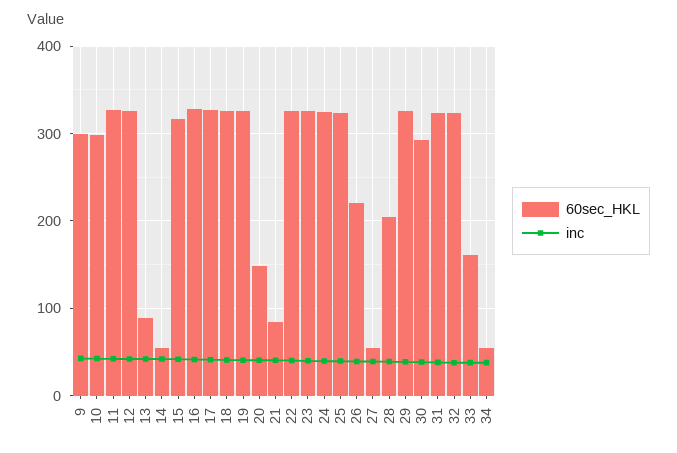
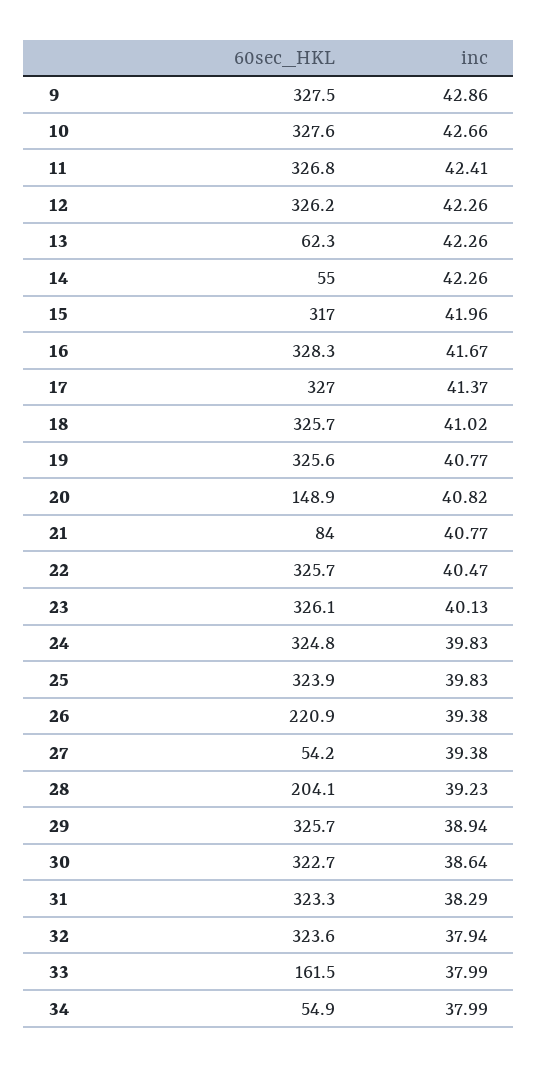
  {
    "60sec_HKL": {
-     "9": 300,
+     "9": 327.5,
-     "10": 300,
+     "10": 327.6,
      "11": 326.8,
      "12": 326.2,
-     "13": 90,
+     "13": 62.3,
      "14": 55,
      "15": 317,
      "16": 328.3,
      "17": 327,
      "18": 325.7,
      "19": 325.6,
      "20": 148.9,
      "21": 84,
      "22": 325.7,
      "23": 326.1,
      "24": 324.8,
      "25": 323.9,
      "26": 220.9,
      "27": 54.2,
      "28": 204.1,
      "29": 325.7,
-     "30": 290,
+     "30": 322.7,
      "31": 323.3,
      "32": 323.6,
      "33": 161.5,
      "34": 54.9
    },
    "inc": {
      "9": 42.86,
      "10": 42.66,
      "11": 42.41,
      "12": 42.26,
      "13": 42.26,
      "14": 42.26,
      "15": 41.96,
      "16": 41.67,
      "17": 41.37,
      "18": 41.02,
      "19": 40.77,
      "20": 40.82,
      "21": 40.77,
      "22": 40.47,
      "23": 40.13,
      "24": 39.83,
      "25": 39.83,
      "26": 39.38,
      "27": 39.38,
      "28": 39.23,
      "29": 38.94,
      "30": 38.64,
      "31": 38.29,
      "32": 37.94,
      "33": 37.99,
      "34": 37.99
    }
  }

